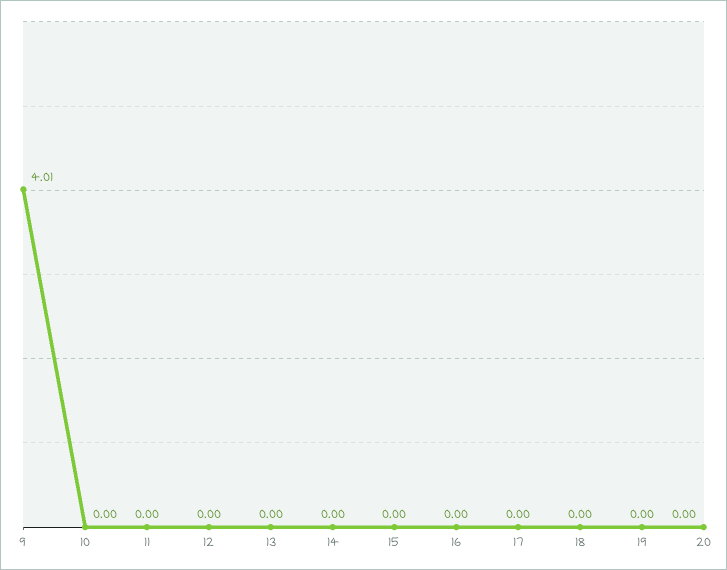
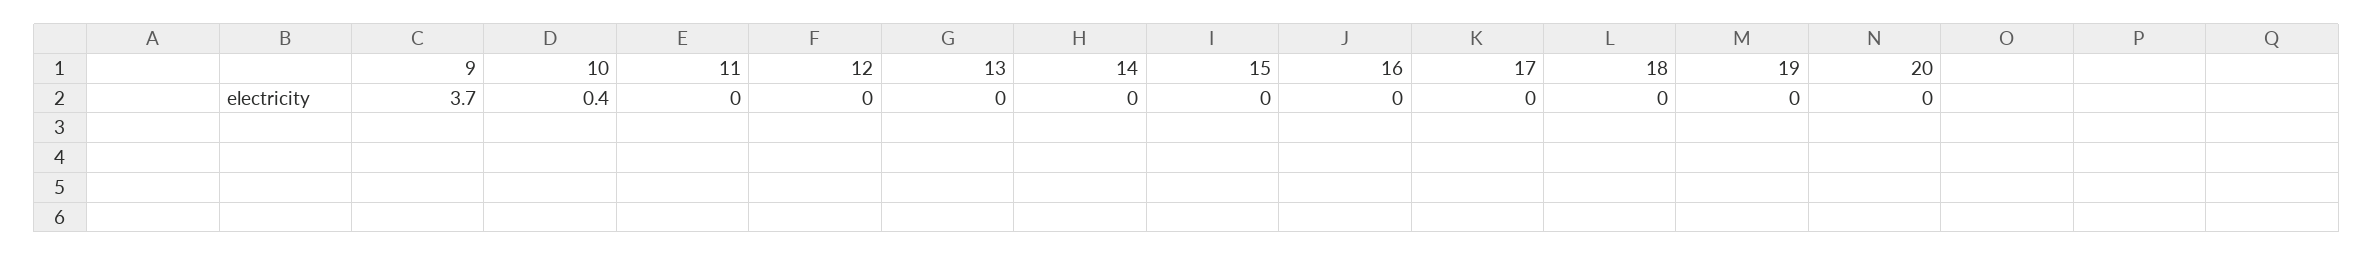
  {
-   "9": 4.01,
+   "9": 3.7,
-   "10": 0,
+   "10": 0.4,
    "11": 0,
    "12": 0,
    "13": 0,
    "14": 0,
    "15": 0,
    "16": 0,
    "17": 0,
    "18": 0,
    "19": 0,
    "20": 0
  }

